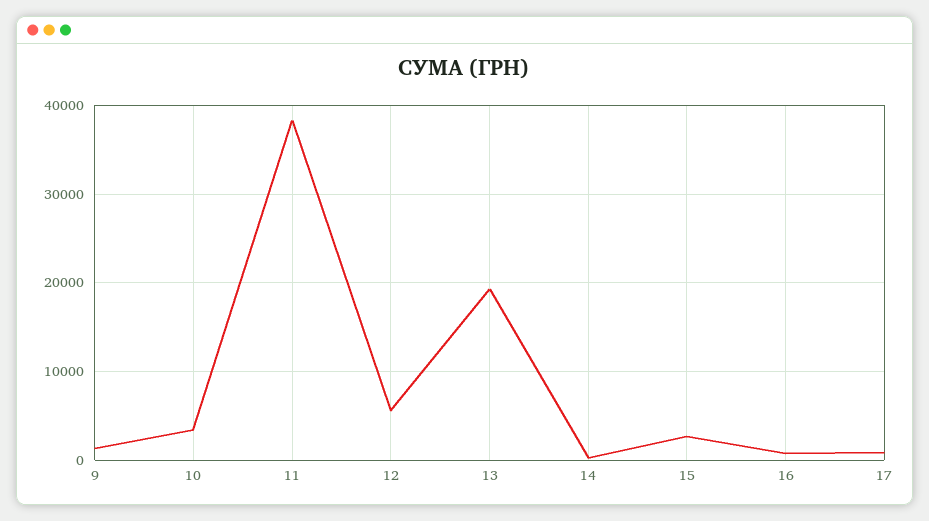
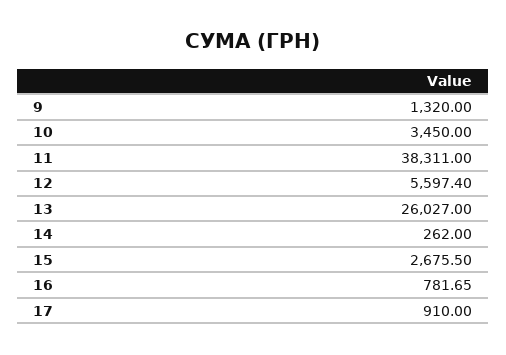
  {
    "9": 1320,
    "10": 3450,
    "11": 38311,
    "12": 5597.4,
-   "13": 19000,
+   "13": 26027,
    "14": 262,
    "15": 2675.5,
    "16": 781.65,
    "17": 910
  }

